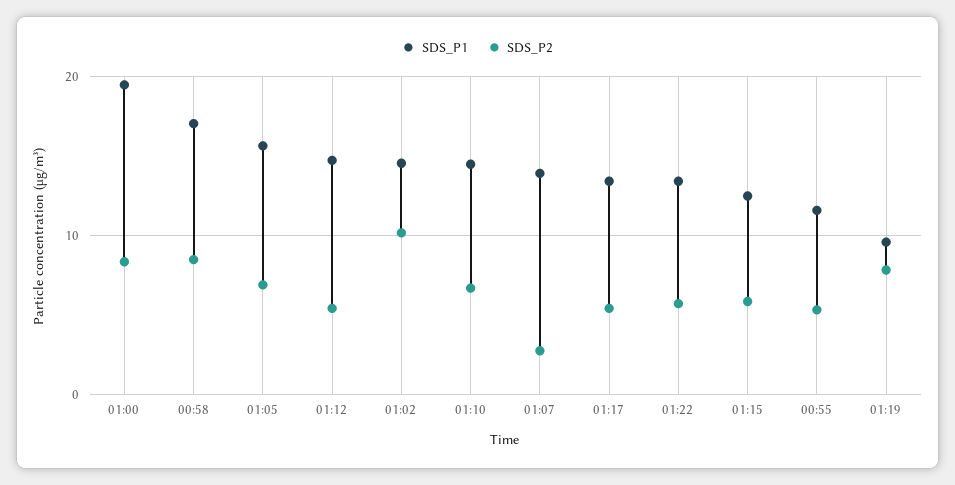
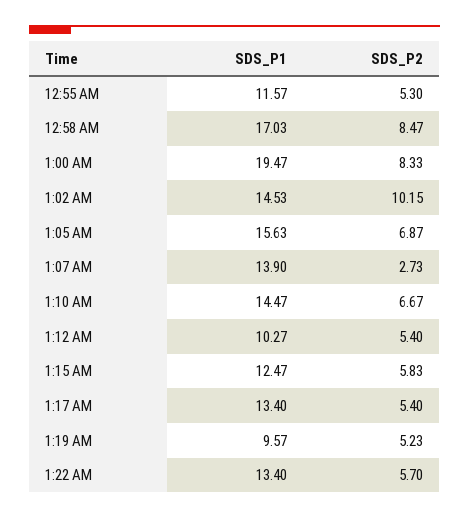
  {
    "SDS_P1": {
      "01:00": 19.47,
      "00:58": 17.03,
      "01:05": 15.63,
-     "01:12": 15,
+     "01:12": 10.27,
      "01:02": 14.53,
      "01:10": 14.47,
      "01:07": 13.9,
      "01:17": 13.4,
      "01:22": 13.4,
      "01:15": 12.47,
      "00:55": 11.57,
      "01:19": 9.57
    },
    "SDS_P2": {
      "01:00": 8.33,
      "00:58": 8.47,
      "01:05": 6.87,
      "01:12": 5.4,
      "01:02": 10.15,
      "01:10": 6.67,
      "01:07": 2.73,
      "01:17": 5.4,
      "01:22": 5.7,
      "01:15": 5.83,
      "00:55": 5.3,
-     "01:19": 8
+     "01:19": 5.23
    }
  }

